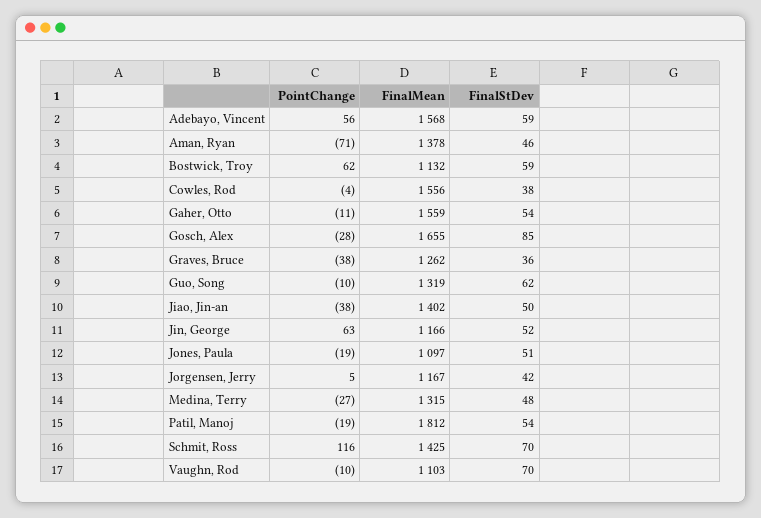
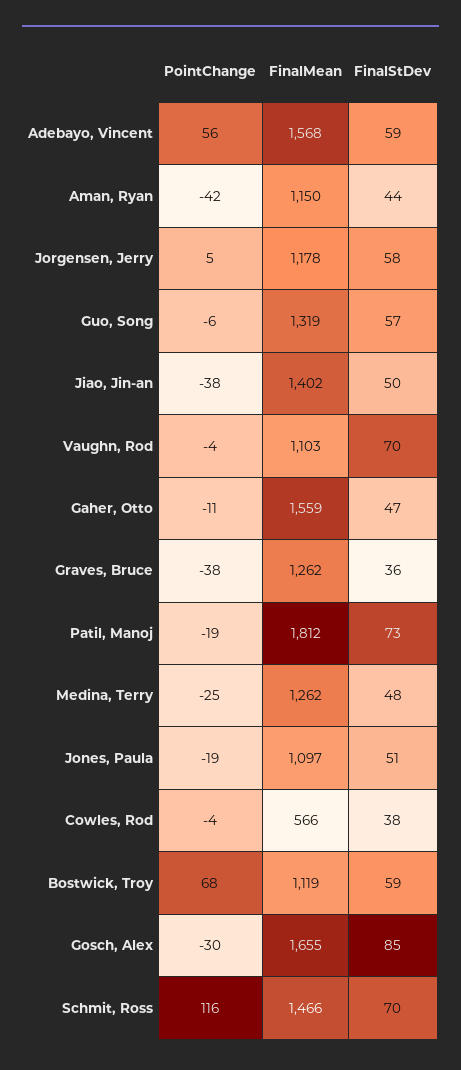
  {
    "PointChange": {
      "Adebayo, Vincent": 56,
-     "Aman, Ryan": -71,
+     "Aman, Ryan": -42,
-     "Bostwick, Troy": 62,
+     "Bostwick, Troy": 68,
      "Cowles, Rod": -4,
      "Gaher, Otto": -11,
-     "Gosch, Alex": -28,
+     "Gosch, Alex": -30,
      "Graves, Bruce": -38,
-     "Guo, Song": -10,
+     "Guo, Song": -6,
      "Jiao, Jin-an": -38,
-     "Jin, George": 63,
      "Jones, Paula": -19,
      "Jorgensen, Jerry": 5,
-     "Medina, Terry": -27,
+     "Medina, Terry": -25,
      "Patil, Manoj": -19,
      "Schmit, Ross": 116,
-     "Vaughn, Rod": -10
+     "Vaughn, Rod": -4
    },
    "FinalMean": {
      "Adebayo, Vincent": 1568,
-     "Aman, Ryan": 1378,
+     "Aman, Ryan": 1150,
-     "Bostwick, Troy": 1132,
+     "Bostwick, Troy": 1119,
-     "Cowles, Rod": 1556,
+     "Cowles, Rod": 566,
      "Gaher, Otto": 1559,
      "Gosch, Alex": 1655,
      "Graves, Bruce": 1262,
      "Guo, Song": 1319,
      "Jiao, Jin-an": 1402,
-     "Jin, George": 1166,
      "Jones, Paula": 1097,
-     "Jorgensen, Jerry": 1167,
+     "Jorgensen, Jerry": 1178,
-     "Medina, Terry": 1315,
+     "Medina, Terry": 1262,
      "Patil, Manoj": 1812,
-     "Schmit, Ross": 1425,
+     "Schmit, Ross": 1466,
      "Vaughn, Rod": 1103
    },
    "FinalStDev": {
      "Adebayo, Vincent": 59,
-     "Aman, Ryan": 46,
+     "Aman, Ryan": 44,
      "Bostwick, Troy": 59,
      "Cowles, Rod": 38,
-     "Gaher, Otto": 54,
+     "Gaher, Otto": 47,
      "Gosch, Alex": 85,
      "Graves, Bruce": 36,
-     "Guo, Song": 62,
+     "Guo, Song": 57,
      "Jiao, Jin-an": 50,
-     "Jin, George": 52,
      "Jones, Paula": 51,
-     "Jorgensen, Jerry": 42,
+     "Jorgensen, Jerry": 58,
      "Medina, Terry": 48,
-     "Patil, Manoj": 54,
+     "Patil, Manoj": 73,
      "Schmit, Ross": 70,
      "Vaughn, Rod": 70
    }
  }

